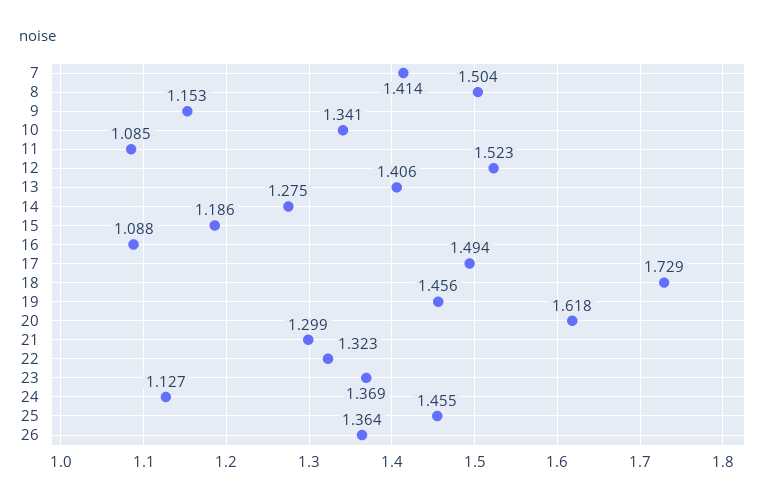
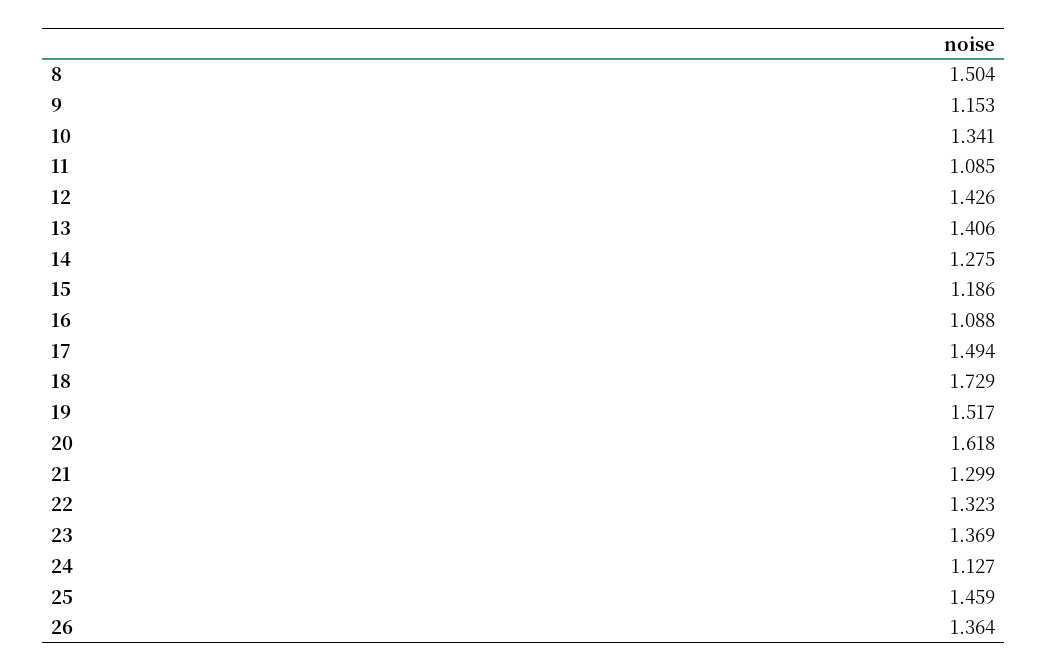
  {
-   "7": 1.414,
    "8": 1.504,
    "9": 1.153,
    "10": 1.341,
    "11": 1.085,
-   "12": 1.523,
+   "12": 1.426,
    "13": 1.406,
    "14": 1.275,
    "15": 1.186,
    "16": 1.088,
    "17": 1.494,
    "18": 1.729,
-   "19": 1.456,
+   "19": 1.517,
    "20": 1.618,
    "21": 1.299,
    "22": 1.323,
    "23": 1.369,
    "24": 1.127,
-   "25": 1.455,
+   "25": 1.459,
    "26": 1.364
  }

